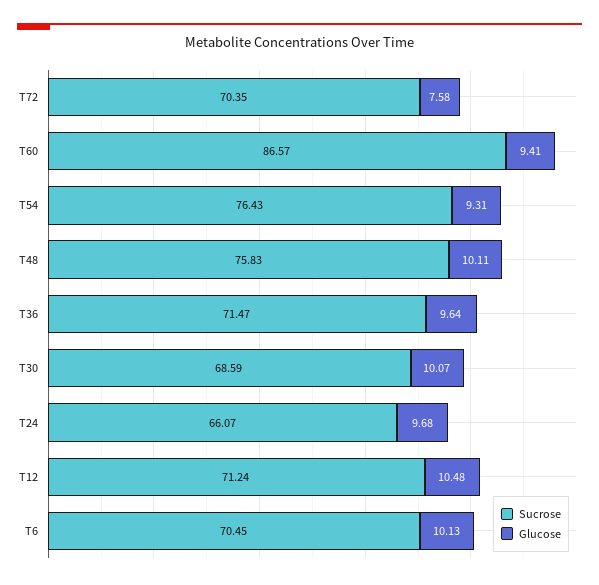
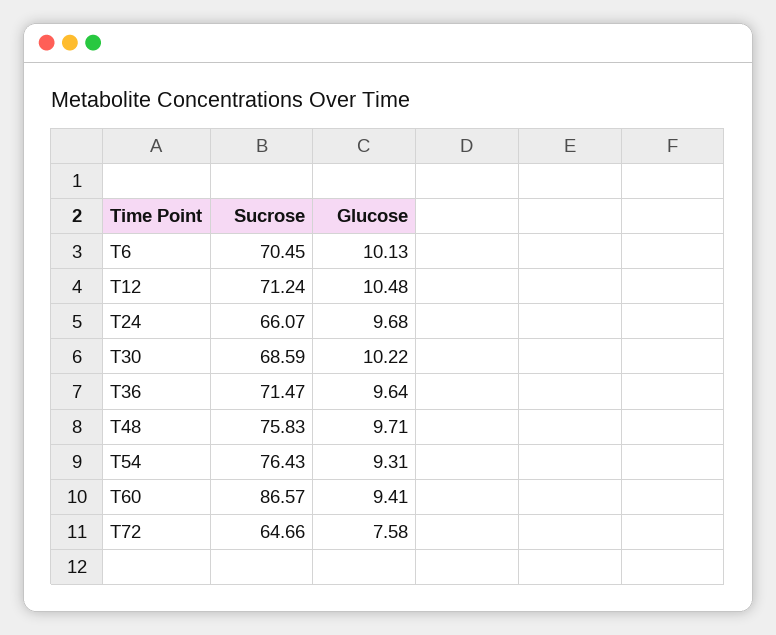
  {
    "Sucrose": {
-     "T72": 70.35,
+     "T72": 64.66,
      "T60": 86.57,
      "T54": 76.43,
      "T48": 75.83,
      "T36": 71.47,
      "T30": 68.59,
      "T24": 66.07,
      "T12": 71.24,
      "T6": 70.45
    },
    "Glucose": {
      "T72": 7.58,
      "T60": 9.41,
      "T54": 9.31,
-     "T48": 10.11,
+     "T48": 9.71,
      "T36": 9.64,
-     "T30": 10.07,
+     "T30": 10.22,
      "T24": 9.68,
      "T12": 10.48,
      "T6": 10.13
    }
  }

